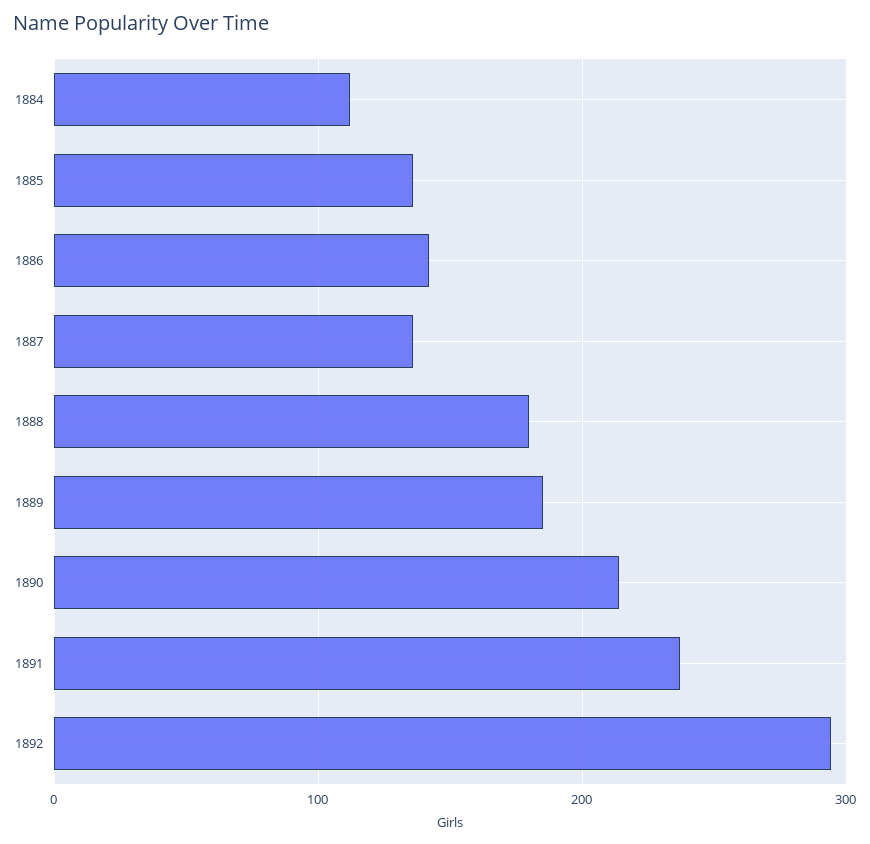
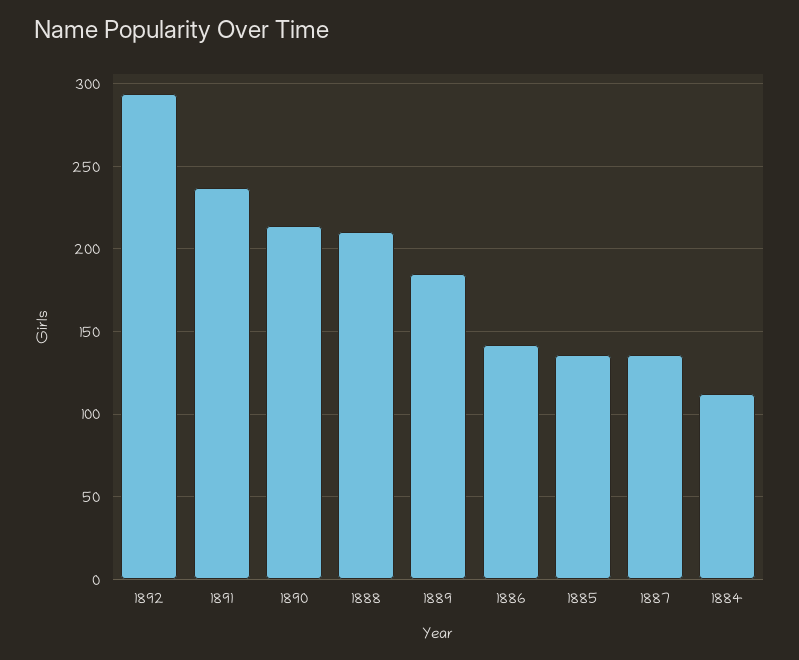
  {
    "1884": 110,
    "1885": 135,
    "1886": 140,
    "1887": 135,
-   "1888": 180,
+   "1888": 210,
    "1889": 185,
    "1890": 215,
    "1891": 235,
    "1892": 295
  }

